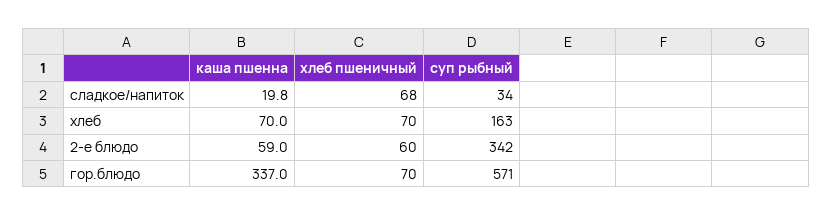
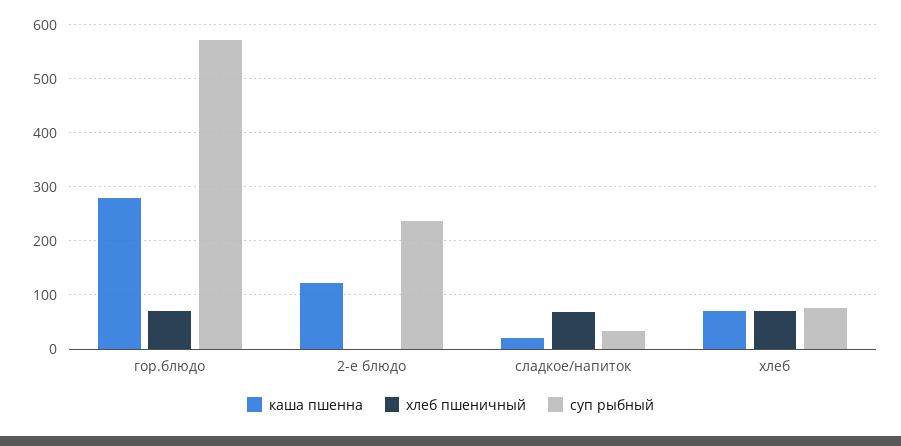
  {
    "каша пшенна": {
      "сладкое/напиток": 19.8,
      "хлеб": 70,
-     "2-е блюдо": 59,
+     "2-е блюдо": 120,
-     "гор.блюдо": 337
+     "гор.блюдо": 280
    },
    "хлеб пшеничный": {
      "сладкое/напиток": 68,
      "хлеб": 70,
-     "2-е блюдо": 60,
+     "2-е блюдо": 0,
      "гор.блюдо": 70
    },
    "суп рыбный": {
      "сладкое/напиток": 34,
-     "хлеб": 163,
+     "хлеб": 80,
-     "2-е блюдо": 342,
+     "2-е блюдо": 240,
      "гор.блюдо": 571
    }
  }

